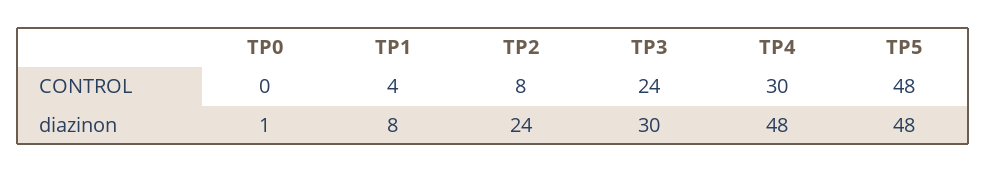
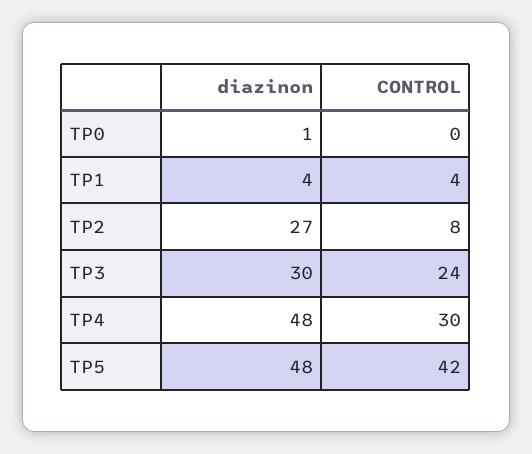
  {
    "TP0": {
      "CONTROL": 0,
      "diazinon": 1
    },
    "TP1": {
      "CONTROL": 4,
-     "diazinon": 8
+     "diazinon": 4
    },
    "TP2": {
      "CONTROL": 8,
-     "diazinon": 24
+     "diazinon": 27
    },
    "TP3": {
      "CONTROL": 24,
      "diazinon": 30
    },
    "TP4": {
      "CONTROL": 30,
      "diazinon": 48
    },
    "TP5": {
-     "CONTROL": 48,
+     "CONTROL": 42,
      "diazinon": 48
    }
  }

